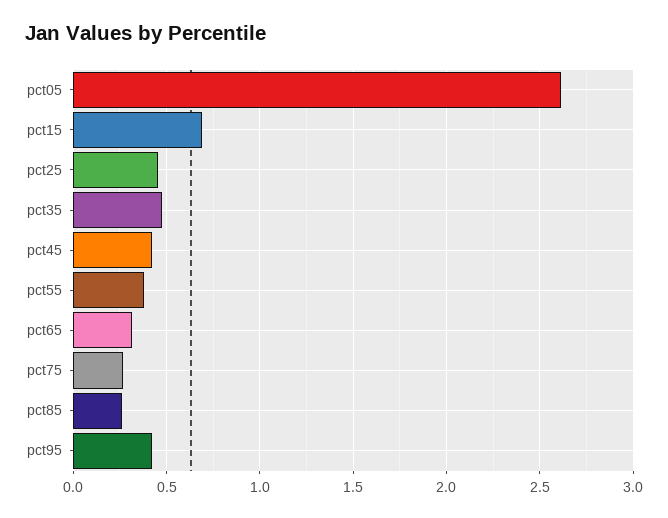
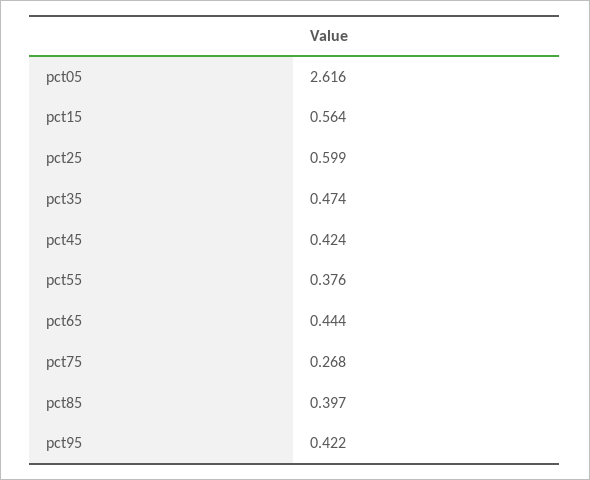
  {
    "pct05": 2.616,
-   "pct15": 0.7,
+   "pct15": 0.564,
-   "pct25": 0.45,
+   "pct25": 0.599,
    "pct35": 0.474,
    "pct45": 0.424,
    "pct55": 0.376,
-   "pct65": 0.3,
+   "pct65": 0.444,
    "pct75": 0.268,
-   "pct85": 0.25,
+   "pct85": 0.397,
    "pct95": 0.422
  }

